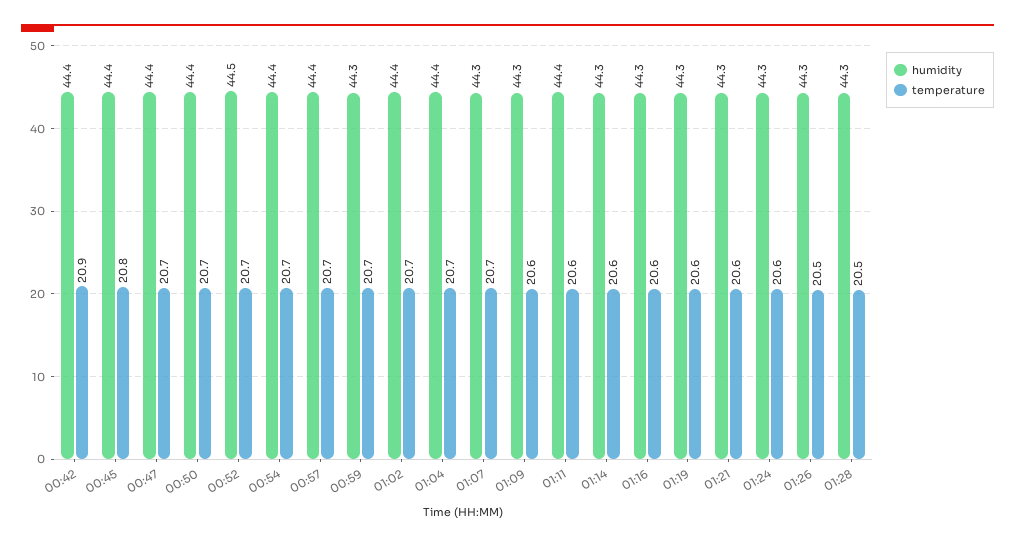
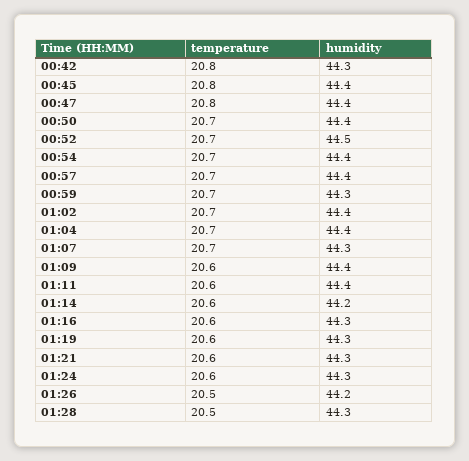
  {
    "humidity": {
-     "00:42": 44.4,
+     "00:42": 44.3,
      "00:45": 44.4,
      "00:47": 44.4,
      "00:50": 44.4,
      "00:52": 44.5,
      "00:54": 44.4,
      "00:57": 44.4,
      "00:59": 44.3,
      "01:02": 44.4,
      "01:04": 44.4,
      "01:07": 44.3,
-     "01:09": 44.3,
+     "01:09": 44.4,
      "01:11": 44.4,
-     "01:14": 44.3,
+     "01:14": 44.2,
      "01:16": 44.3,
      "01:19": 44.3,
      "01:21": 44.3,
      "01:24": 44.3,
-     "01:26": 44.3,
+     "01:26": 44.2,
      "01:28": 44.3
    },
    "temperature": {
-     "00:42": 20.9,
+     "00:42": 20.8,
      "00:45": 20.8,
-     "00:47": 20.7,
+     "00:47": 20.8,
      "00:50": 20.7,
      "00:52": 20.7,
      "00:54": 20.7,
      "00:57": 20.7,
      "00:59": 20.7,
      "01:02": 20.7,
      "01:04": 20.7,
      "01:07": 20.7,
      "01:09": 20.6,
      "01:11": 20.6,
      "01:14": 20.6,
      "01:16": 20.6,
      "01:19": 20.6,
      "01:21": 20.6,
      "01:24": 20.6,
      "01:26": 20.5,
      "01:28": 20.5
    }
  }

